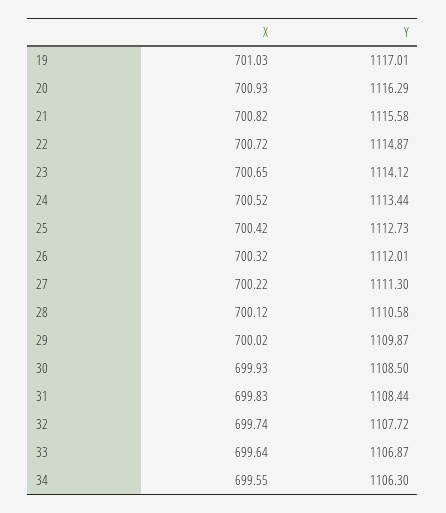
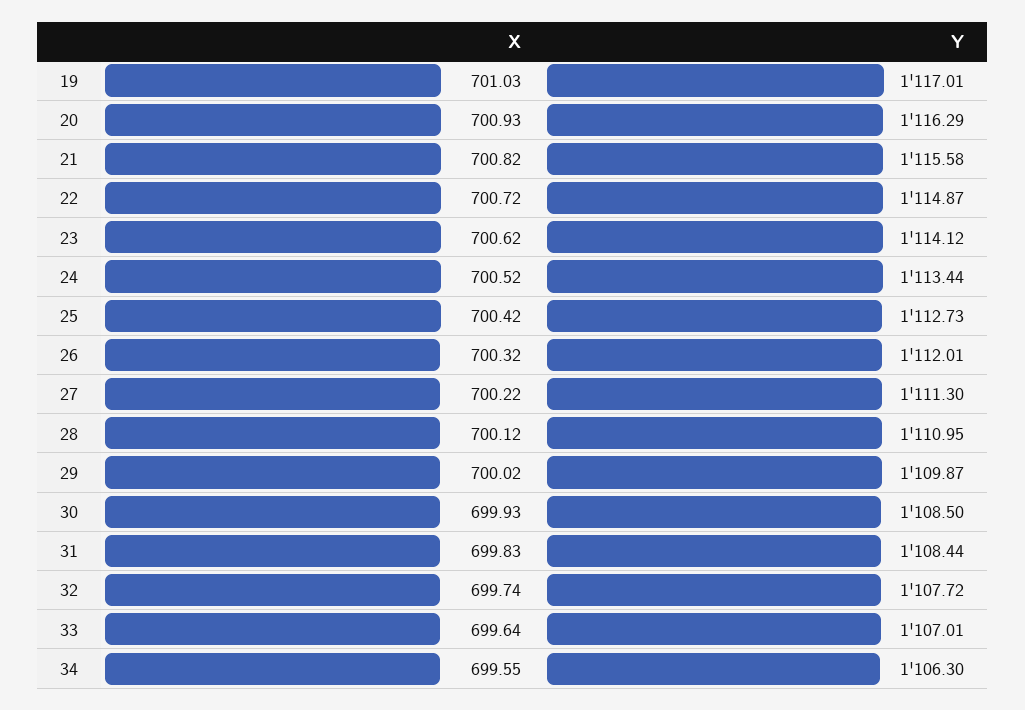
  {
    "X": {
      "19": 701.03,
      "20": 700.93,
      "21": 700.82,
      "22": 700.72,
-     "23": 700.65,
+     "23": 700.62,
      "24": 700.52,
      "25": 700.42,
      "26": 700.32,
      "27": 700.22,
      "28": 700.12,
      "29": 700.02,
      "30": 699.93,
      "31": 699.83,
      "32": 699.74,
      "33": 699.64,
      "34": 699.55
    },
    "Y": {
      "19": 1117.01,
      "20": 1116.29,
      "21": 1115.58,
      "22": 1114.87,
      "23": 1114.12,
      "24": 1113.44,
      "25": 1112.73,
      "26": 1112.01,
      "27": 1111.3,
-     "28": 1110.58,
+     "28": 1110.95,
      "29": 1109.87,
      "30": 1108.5,
      "31": 1108.44,
      "32": 1107.72,
-     "33": 1106.87,
+     "33": 1107.01,
      "34": 1106.3
    }
  }

